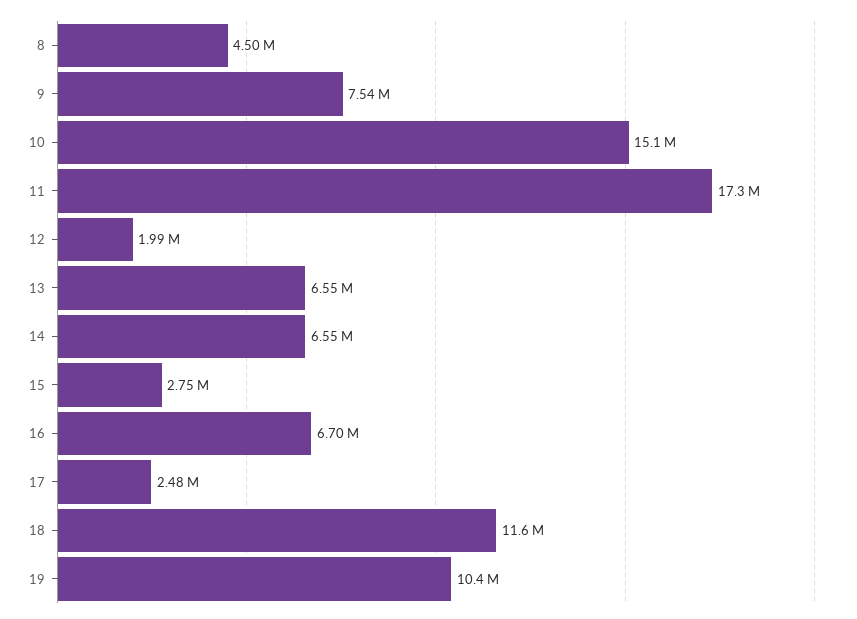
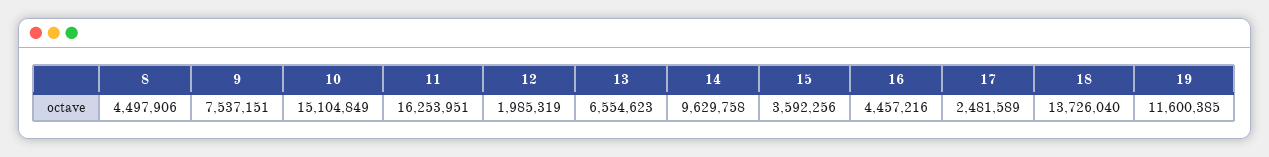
  {
    "8": 4497906,
    "9": 7537151,
    "10": 15104849,
-   "11": 17300000,
+   "11": 16253951,
    "12": 1985319,
    "13": 6554623,
-   "14": 6550000,
+   "14": 9629758,
-   "15": 2750000,
+   "15": 3592256,
-   "16": 6700000,
+   "16": 4457216,
    "17": 2481589,
-   "18": 11600000,
+   "18": 13726040,
-   "19": 10400000
+   "19": 11600385
  }

